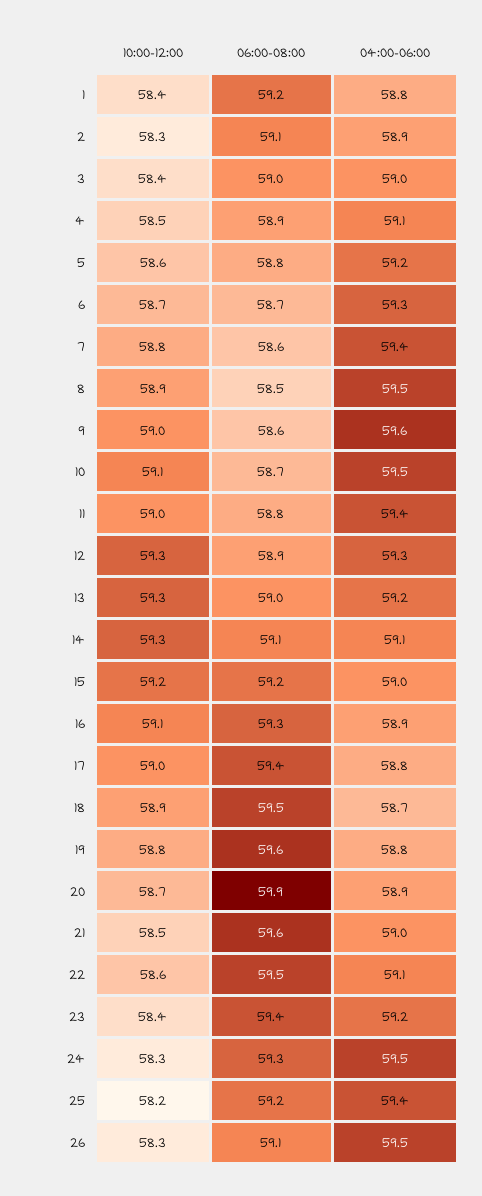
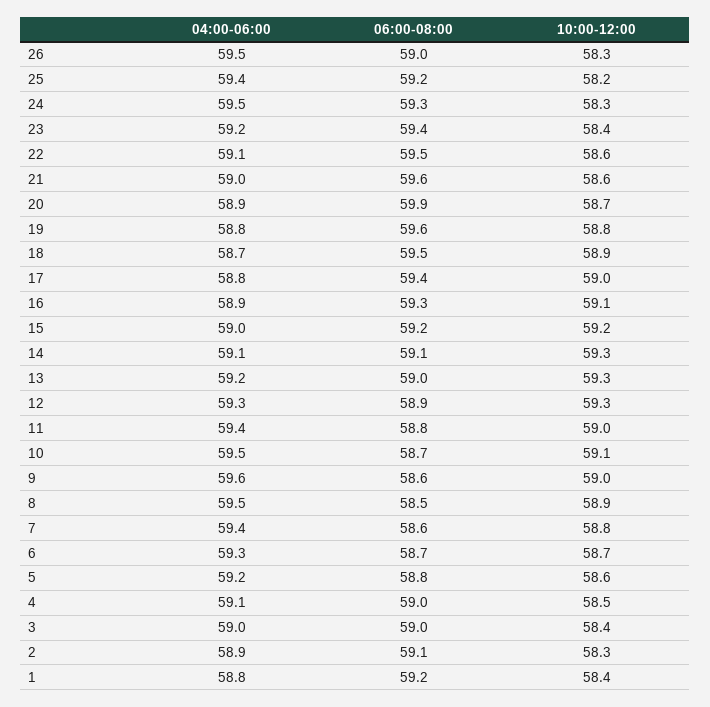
  {
    "10:00-12:00": {
      "1": 58.4,
      "2": 58.3,
      "3": 58.4,
      "4": 58.5,
      "5": 58.6,
      "6": 58.7,
      "7": 58.8,
      "8": 58.9,
      "9": 59,
      "10": 59.1,
      "11": 59,
      "12": 59.3,
      "13": 59.3,
      "14": 59.3,
      "15": 59.2,
      "16": 59.1,
      "17": 59,
      "18": 58.9,
      "19": 58.8,
      "20": 58.7,
-     "21": 58.5,
+     "21": 58.6,
      "22": 58.6,
      "23": 58.4,
      "24": 58.3,
      "25": 58.2,
      "26": 58.3
    },
    "06:00-08:00": {
      "1": 59.2,
      "2": 59.1,
      "3": 59,
-     "4": 58.9,
+     "4": 59,
      "5": 58.8,
      "6": 58.7,
      "7": 58.6,
      "8": 58.5,
      "9": 58.6,
      "10": 58.7,
      "11": 58.8,
      "12": 58.9,
      "13": 59,
      "14": 59.1,
      "15": 59.2,
      "16": 59.3,
      "17": 59.4,
      "18": 59.5,
      "19": 59.6,
      "20": 59.9,
      "21": 59.6,
      "22": 59.5,
      "23": 59.4,
      "24": 59.3,
      "25": 59.2,
-     "26": 59.1
+     "26": 59
    },
    "04:00-06:00": {
      "1": 58.8,
      "2": 58.9,
      "3": 59,
      "4": 59.1,
      "5": 59.2,
      "6": 59.3,
      "7": 59.4,
      "8": 59.5,
      "9": 59.6,
      "10": 59.5,
      "11": 59.4,
      "12": 59.3,
      "13": 59.2,
      "14": 59.1,
      "15": 59,
      "16": 58.9,
      "17": 58.8,
      "18": 58.7,
      "19": 58.8,
      "20": 58.9,
      "21": 59,
      "22": 59.1,
      "23": 59.2,
      "24": 59.5,
      "25": 59.4,
      "26": 59.5
    }
  }

